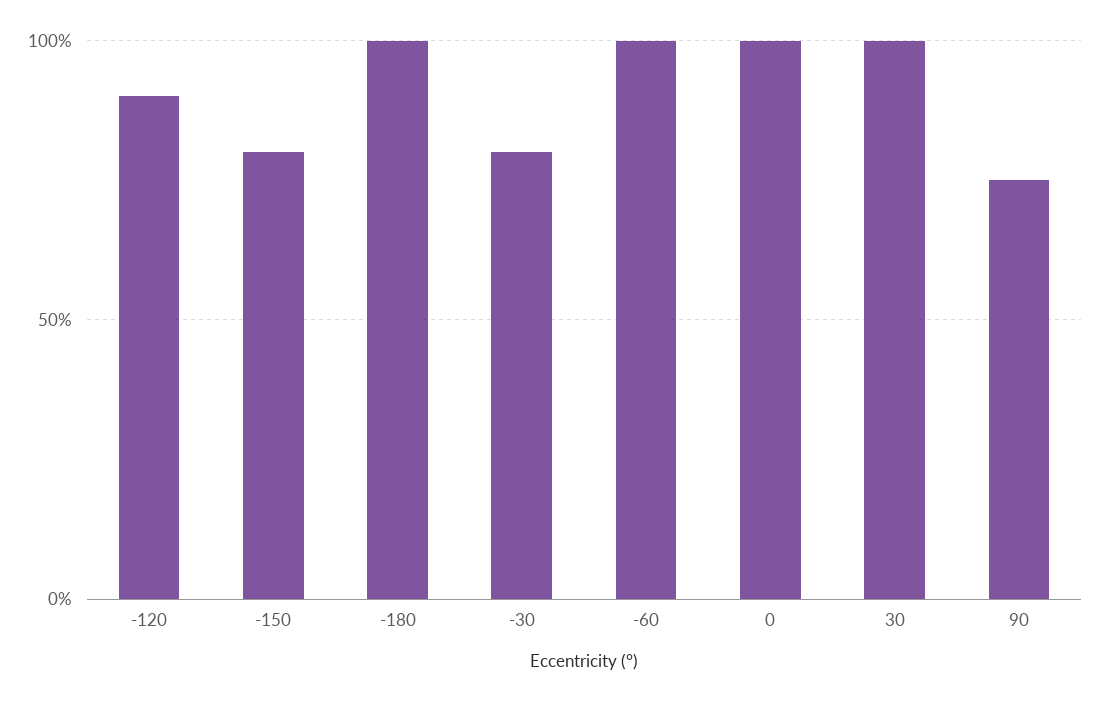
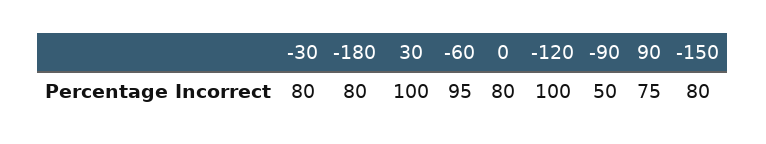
  {
-   "-120": 90,
+   "-120": 100,
    "-150": 80,
-   "-180": 100,
+   "-180": 80,
    "-30": 80,
-   "-60": 100,
+   "-60": 95,
-   "0": 100,
+   "0": 80,
    "30": 100,
-   "90": 75
+   "90": 75,
+   "-90": 50
  }

